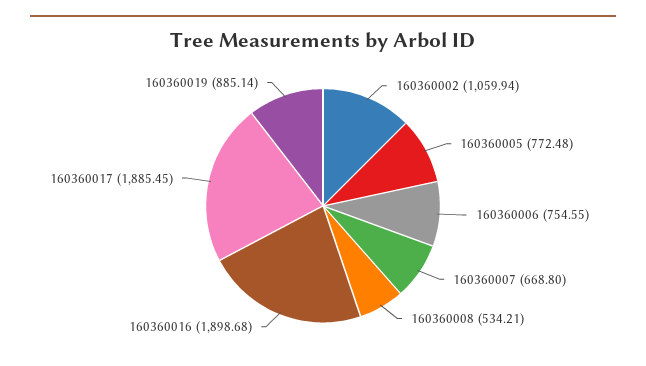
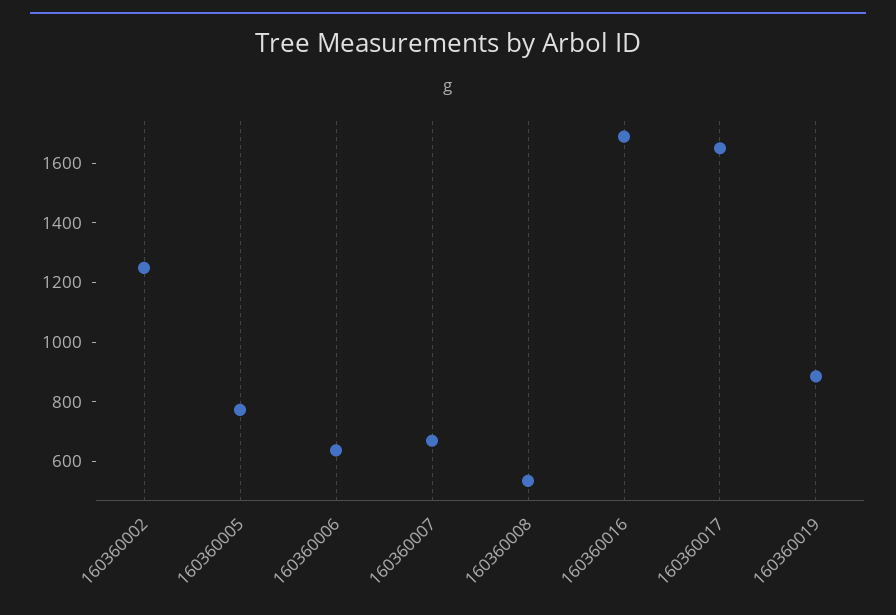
  {
-   "160360002": 1059.94,
+   "160360002": 1250,
    "160360005": 772.48,
-   "160360006": 754.55,
+   "160360006": 650,
    "160360007": 668.8,
    "160360008": 534.21,
-   "160360016": 1898.68,
+   "160360016": 1700,
-   "160360017": 1885.45,
+   "160360017": 1650,
    "160360019": 885.14
  }

